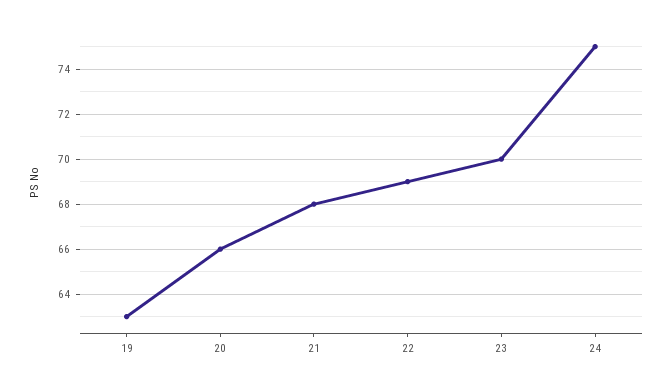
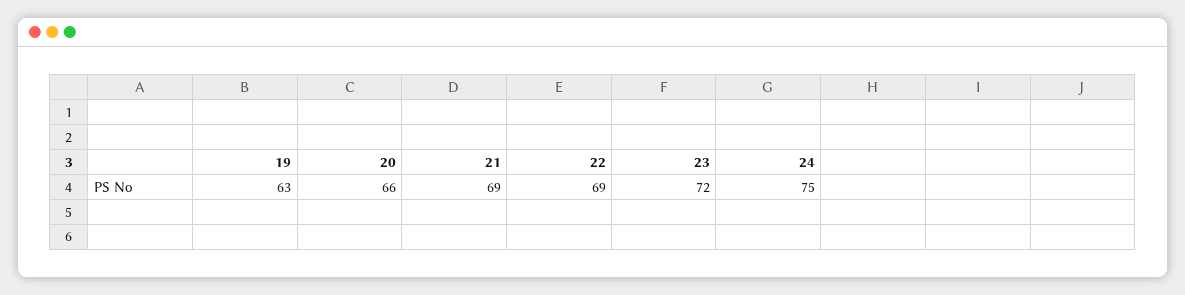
  {
    "19": 63,
    "20": 66,
-   "21": 68,
+   "21": 69,
    "22": 69,
-   "23": 70,
+   "23": 72,
    "24": 75
  }

